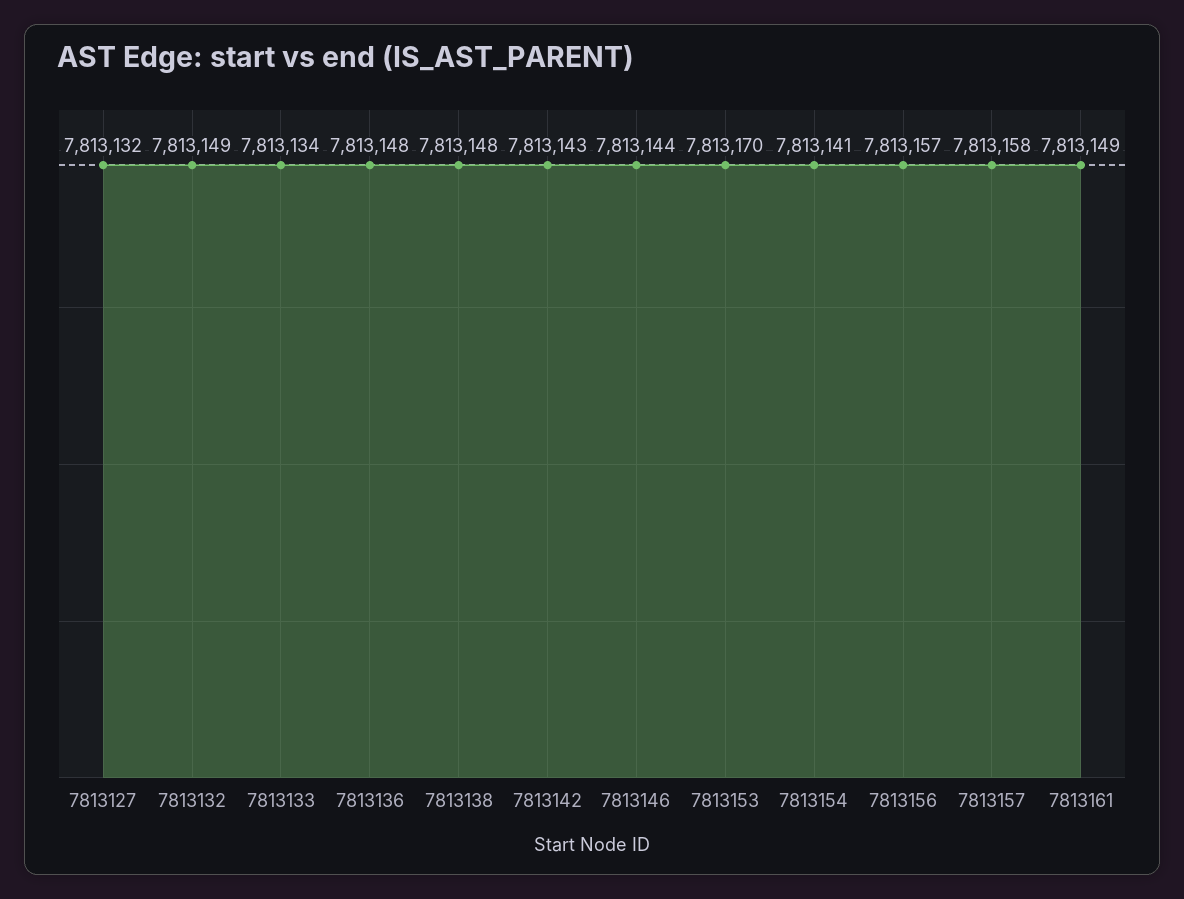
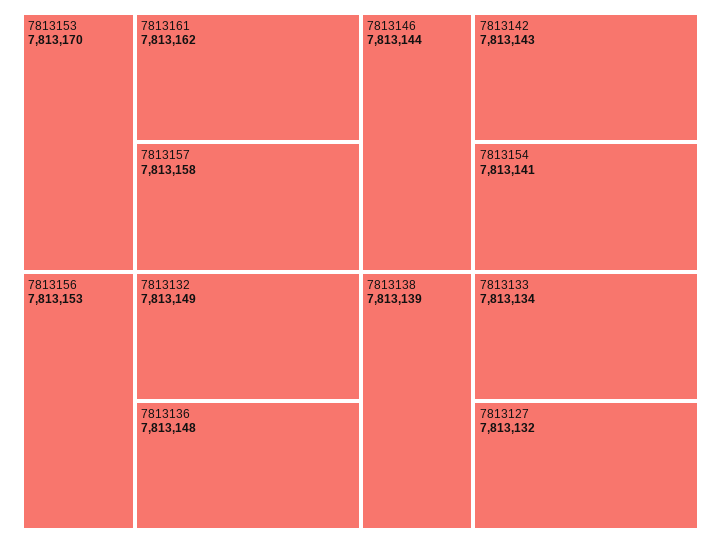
  {
    "7813127": 7813132,
    "7813132": 7813149,
    "7813133": 7813134,
    "7813136": 7813148,
-   "7813138": 7813148,
+   "7813138": 7813139,
    "7813142": 7813143,
    "7813146": 7813144,
    "7813153": 7813170,
    "7813154": 7813141,
-   "7813156": 7813157,
+   "7813156": 7813153,
    "7813157": 7813158,
-   "7813161": 7813149
+   "7813161": 7813162
  }

